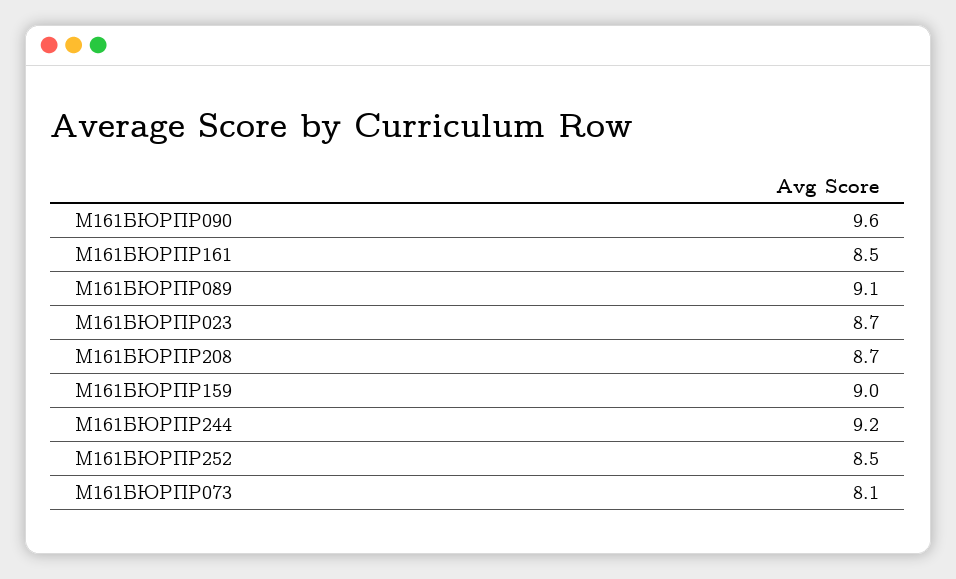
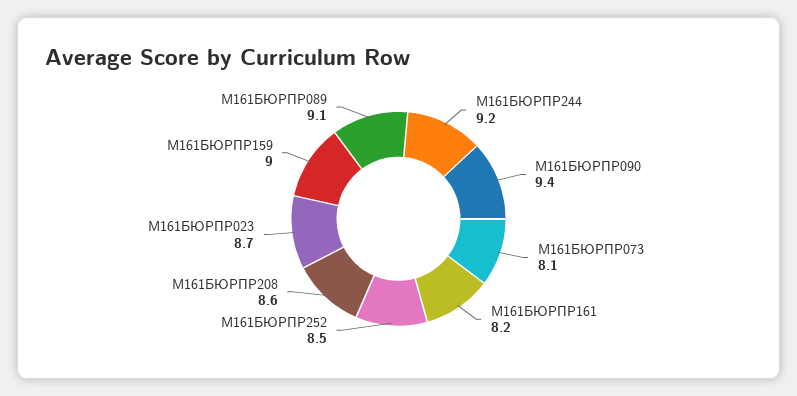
  {
-   "М161БЮРПР090": 9.6,
+   "М161БЮРПР090": 9.4,
-   "М161БЮРПР161": 8.5,
+   "М161БЮРПР161": 8.2,
    "М161БЮРПР089": 9.1,
    "М161БЮРПР023": 8.7,
-   "М161БЮРПР208": 8.7,
+   "М161БЮРПР208": 8.6,
    "М161БЮРПР159": 9,
    "М161БЮРПР244": 9.2,
    "М161БЮРПР252": 8.5,
    "М161БЮРПР073": 8.1
  }

